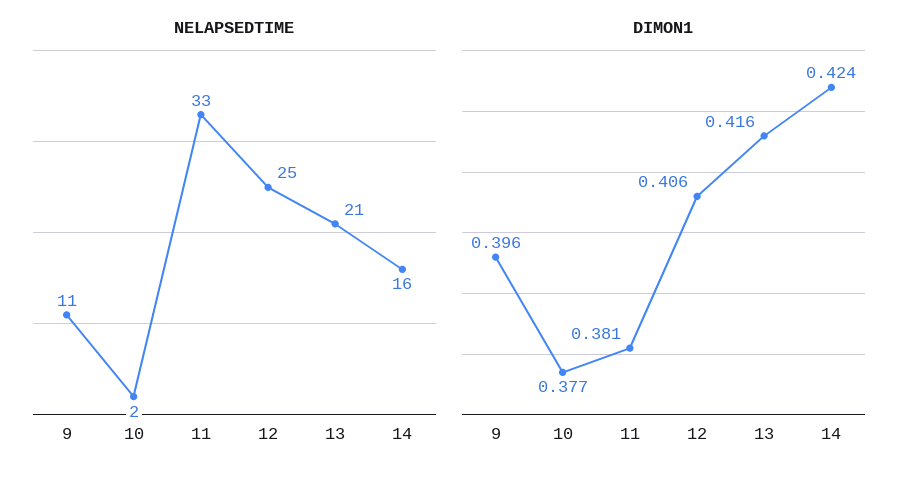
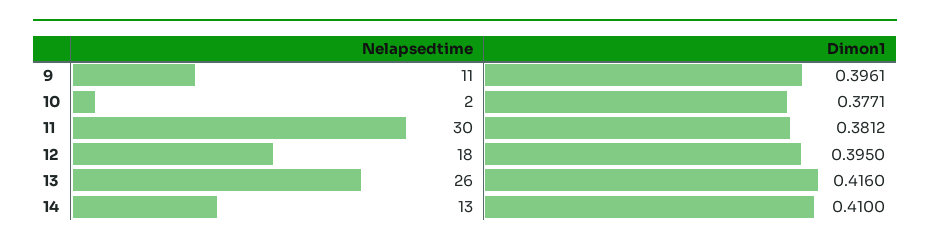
  {
    "NELAPSEDTIME": {
      "9": 11,
      "10": 2,
-     "11": 33,
+     "11": 30,
-     "12": 25,
+     "12": 18,
-     "13": 21,
+     "13": 26,
-     "14": 16
+     "14": 13
    },
    "DIMON1": {
      "9": 0.3961,
      "10": 0.3771,
      "11": 0.3812,
-     "12": 0.406,
+     "12": 0.395,
      "13": 0.416,
-     "14": 0.424
+     "14": 0.41
    }
  }

